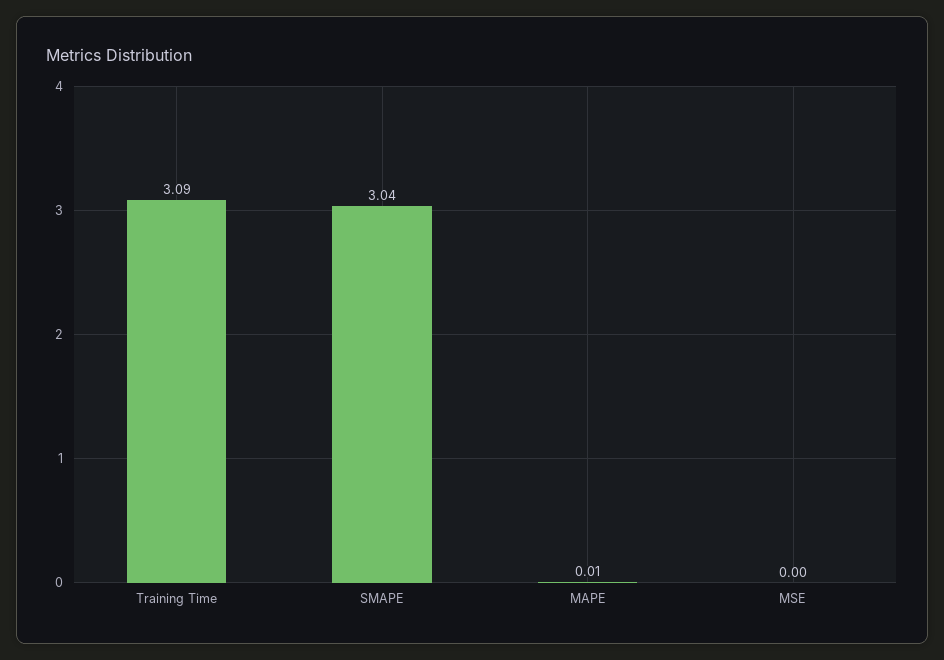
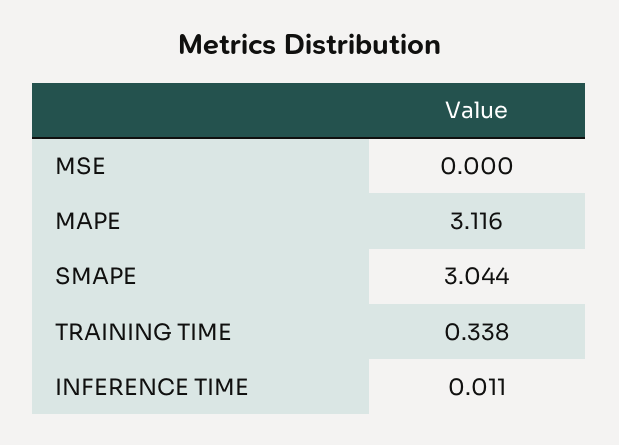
  {
-   "Training Time": 3.09,
+   "Training Time": 0.338,
    "SMAPE": 3.044,
-   "MAPE": 0.01,
+   "MAPE": 3.116,
-   "MSE": 0
+   "MSE": 0,
+   "INFERENCE TIME": 0.011
  }

